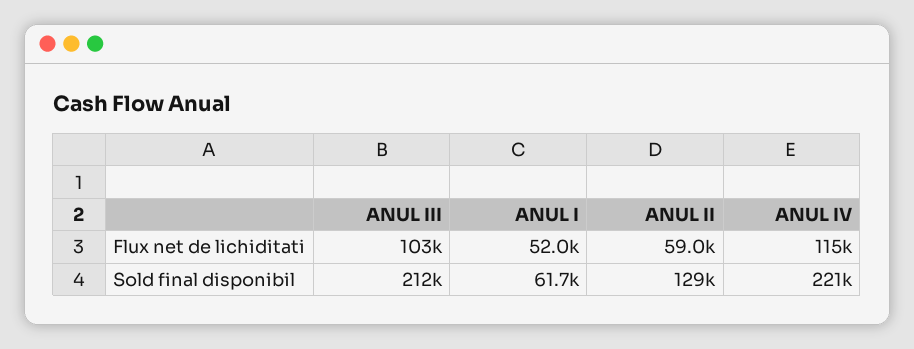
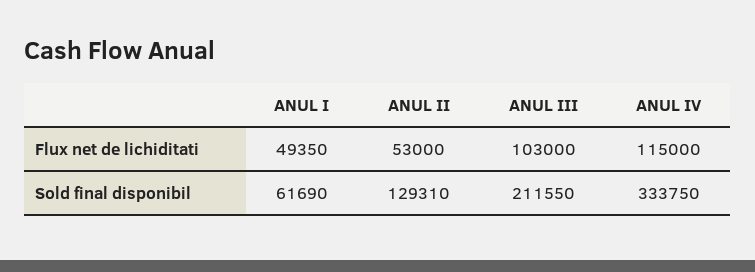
  {
    "ANUL III": {
      "Flux net de lichiditati": 103000,
      "Sold final disponibil": 211550
    },
    "ANUL I": {
-     "Flux net de lichiditati": 52000,
+     "Flux net de lichiditati": 49350,
      "Sold final disponibil": 61690
    },
    "ANUL II": {
-     "Flux net de lichiditati": 59000,
+     "Flux net de lichiditati": 53000,
      "Sold final disponibil": 129310
    },
    "ANUL IV": {
      "Flux net de lichiditati": 115000,
-     "Sold final disponibil": 221000
+     "Sold final disponibil": 333750
    }
  }

